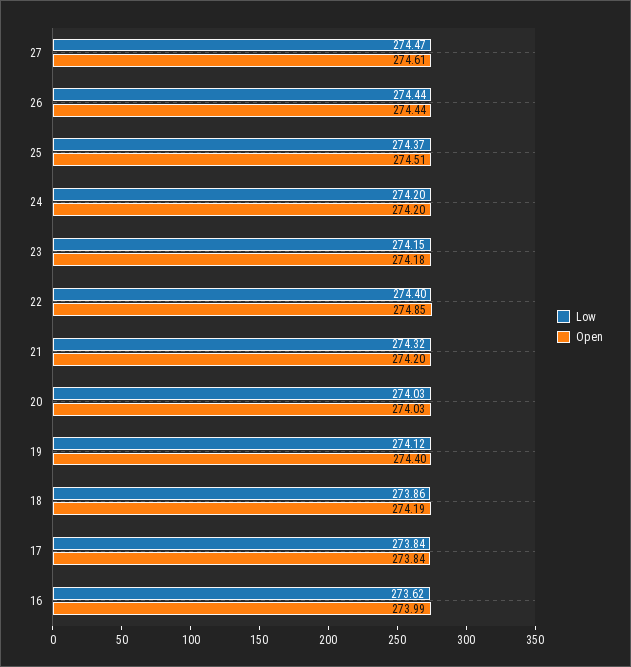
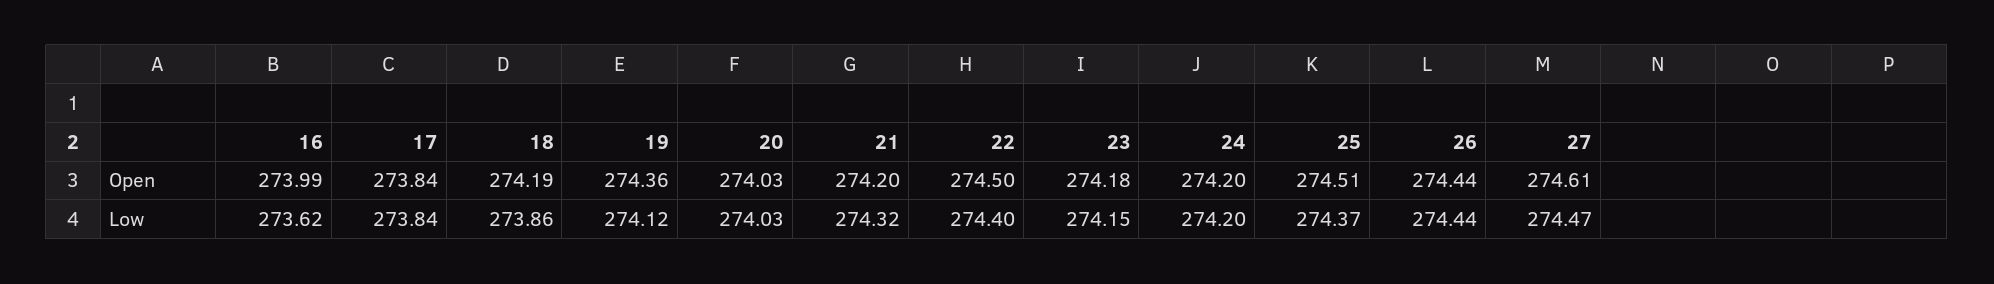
  {
    "Low": {
      "27": 274.47,
      "26": 274.44,
      "25": 274.37,
      "24": 274.2,
      "23": 274.15,
      "22": 274.4,
      "21": 274.32,
      "20": 274.03,
      "19": 274.12,
      "18": 273.86,
      "17": 273.84,
      "16": 273.62
    },
    "Open": {
      "27": 274.61,
      "26": 274.44,
      "25": 274.51,
      "24": 274.2,
      "23": 274.18,
-     "22": 274.85,
+     "22": 274.5,
      "21": 274.2,
      "20": 274.03,
-     "19": 274.4,
+     "19": 274.36,
      "18": 274.19,
      "17": 273.84,
      "16": 273.99
    }
  }

